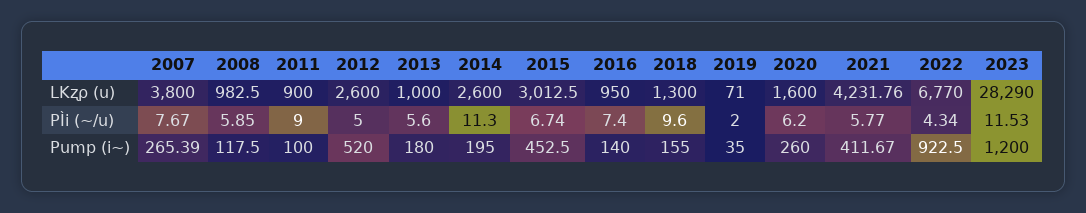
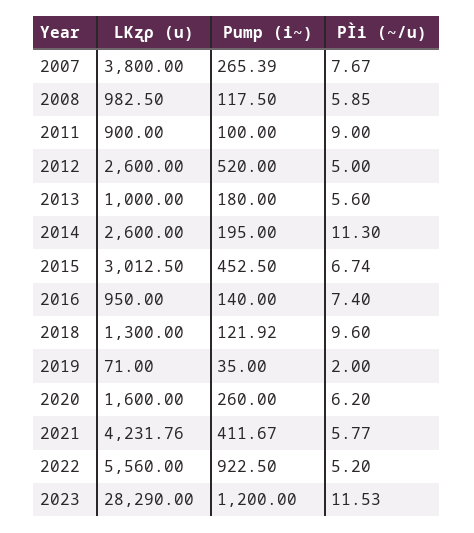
  {
    "2007": {
      "LKʐρ (u)": 3800,
      "PÌi (~/u)": 7.67,
      "Pump (i~)": 265.39
    },
    "2008": {
      "LKʐρ (u)": 982.5,
      "PÌi (~/u)": 5.85,
      "Pump (i~)": 117.5
    },
    "2011": {
      "LKʐρ (u)": 900,
      "PÌi (~/u)": 9,
      "Pump (i~)": 100
    },
    "2012": {
      "LKʐρ (u)": 2600,
      "PÌi (~/u)": 5,
      "Pump (i~)": 520
    },
    "2013": {
      "LKʐρ (u)": 1000,
      "PÌi (~/u)": 5.6,
      "Pump (i~)": 180
    },
    "2014": {
      "LKʐρ (u)": 2600,
      "PÌi (~/u)": 11.3,
      "Pump (i~)": 195
    },
    "2015": {
      "LKʐρ (u)": 3012.5,
      "PÌi (~/u)": 6.74,
      "Pump (i~)": 452.5
    },
    "2016": {
      "LKʐρ (u)": 950,
      "PÌi (~/u)": 7.4,
      "Pump (i~)": 140
    },
    "2018": {
      "LKʐρ (u)": 1300,
      "PÌi (~/u)": 9.6,
-     "Pump (i~)": 155
+     "Pump (i~)": 121.92
    },
    "2019": {
      "LKʐρ (u)": 71,
      "PÌi (~/u)": 2,
      "Pump (i~)": 35
    },
    "2020": {
      "LKʐρ (u)": 1600,
      "PÌi (~/u)": 6.2,
      "Pump (i~)": 260
    },
    "2021": {
      "LKʐρ (u)": 4231.76,
      "PÌi (~/u)": 5.77,
      "Pump (i~)": 411.67
    },
    "2022": {
-     "LKʐρ (u)": 6770,
+     "LKʐρ (u)": 5560,
-     "PÌi (~/u)": 4.34,
+     "PÌi (~/u)": 5.2,
      "Pump (i~)": 922.5
    },
    "2023": {
      "LKʐρ (u)": 28290,
      "PÌi (~/u)": 11.53,
      "Pump (i~)": 1200
    }
  }

